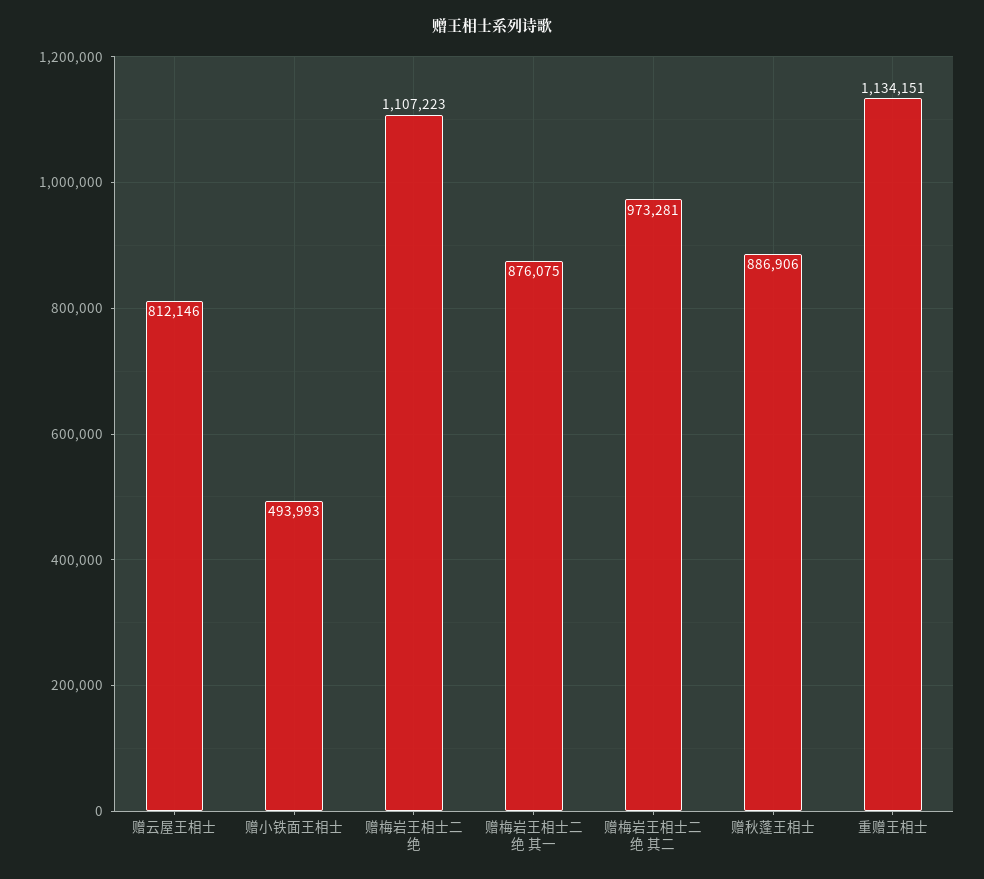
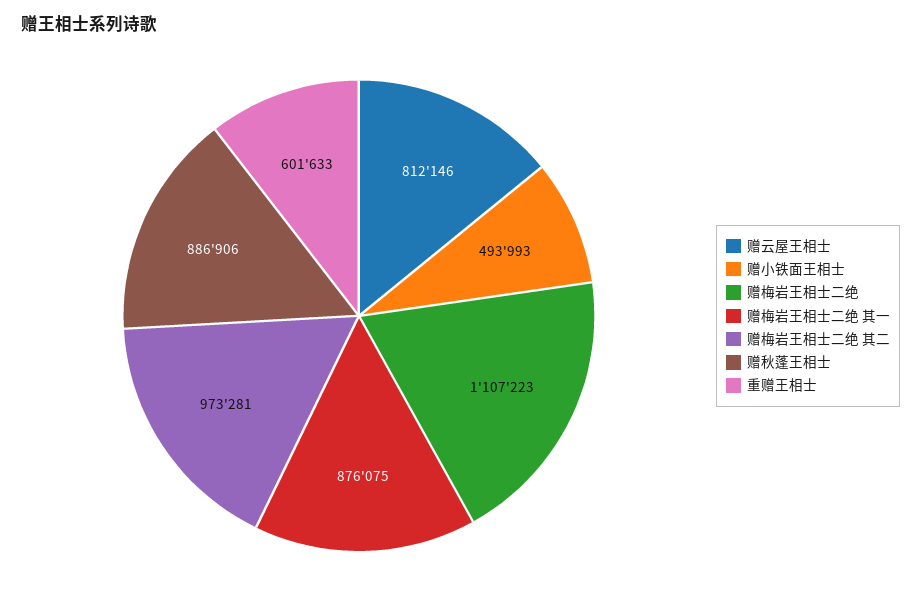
  {
    "赠云屋王相士": 812146,
    "赠小铁面王相士": 493993,
    "赠梅岩王相士二绝": 1107223,
    "赠梅岩王相士二绝 其一": 876075,
    "赠梅岩王相士二绝 其二": 973281,
    "赠秋蓬王相士": 886906,
-   "重赠王相士": 1134151
+   "重赠王相士": 601633
  }

